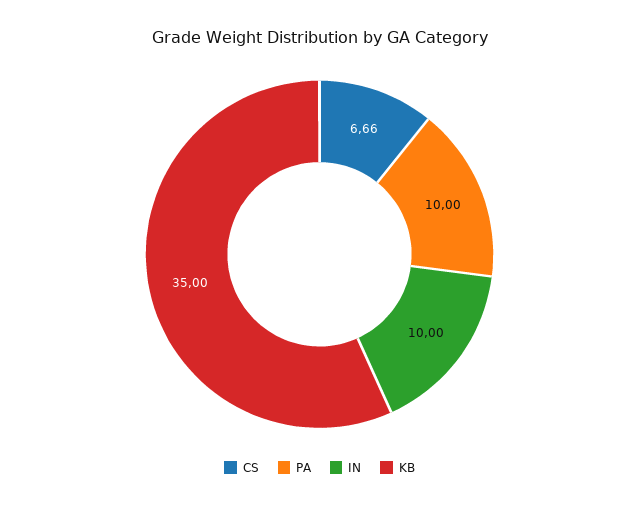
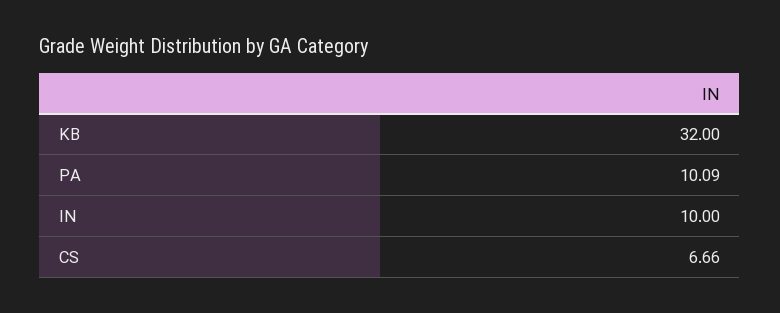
  {
    "CS": 6.66,
-   "PA": 10,
+   "PA": 10.09,
    "IN": 10,
-   "KB": 35
+   "KB": 32
  }

